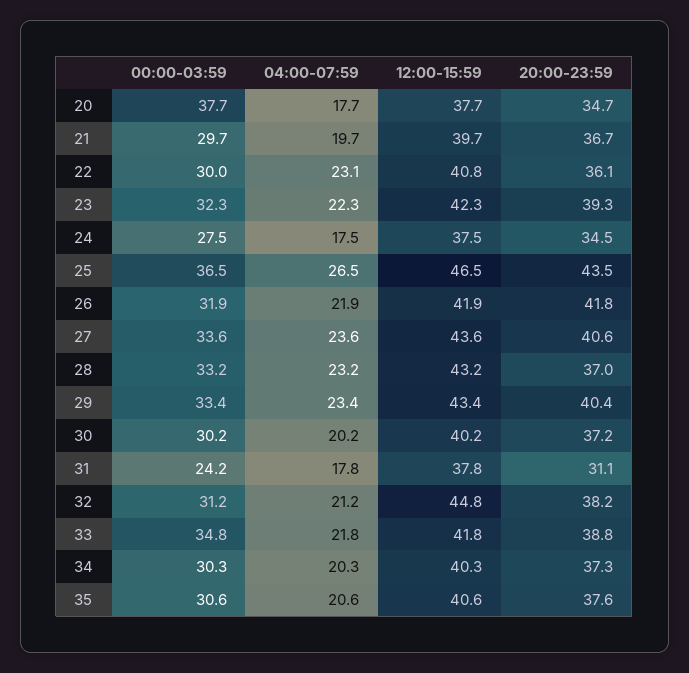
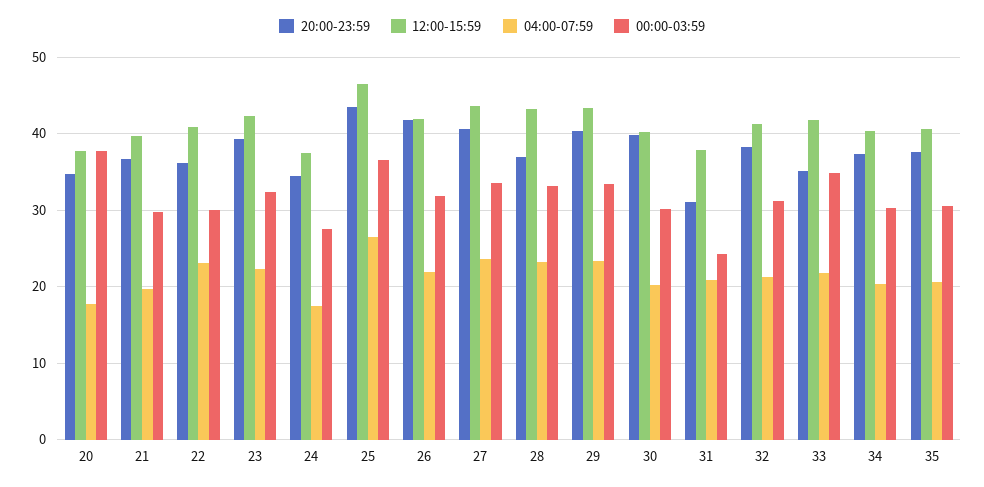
  {
    "00:00-03:59": {
      "20": 37.7,
      "21": 29.7,
      "22": 30,
      "23": 32.3,
      "24": 27.5,
      "25": 36.5,
      "26": 31.9,
      "27": 33.6,
      "28": 33.2,
      "29": 33.4,
      "30": 30.2,
      "31": 24.2,
      "32": 31.2,
      "33": 34.8,
      "34": 30.3,
      "35": 30.6
    },
    "04:00-07:59": {
      "20": 17.7,
      "21": 19.7,
      "22": 23.1,
      "23": 22.3,
      "24": 17.5,
      "25": 26.5,
      "26": 21.9,
      "27": 23.6,
      "28": 23.2,
      "29": 23.4,
      "30": 20.2,
-     "31": 17.8,
+     "31": 21,
      "32": 21.2,
      "33": 21.8,
      "34": 20.3,
      "35": 20.6
    },
    "12:00-15:59": {
      "20": 37.7,
      "21": 39.7,
      "22": 40.8,
      "23": 42.3,
      "24": 37.5,
      "25": 46.5,
      "26": 41.9,
      "27": 43.6,
      "28": 43.2,
      "29": 43.4,
      "30": 40.2,
      "31": 37.8,
-     "32": 44.8,
+     "32": 41,
      "33": 41.8,
      "34": 40.3,
      "35": 40.6
    },
    "20:00-23:59": {
      "20": 34.7,
      "21": 36.7,
      "22": 36.1,
      "23": 39.3,
      "24": 34.5,
      "25": 43.5,
      "26": 41.8,
      "27": 40.6,
      "28": 37,
      "29": 40.4,
-     "30": 37.2,
+     "30": 40,
      "31": 31.1,
      "32": 38.2,
-     "33": 38.8,
+     "33": 35,
      "34": 37.3,
      "35": 37.6
    }
  }

